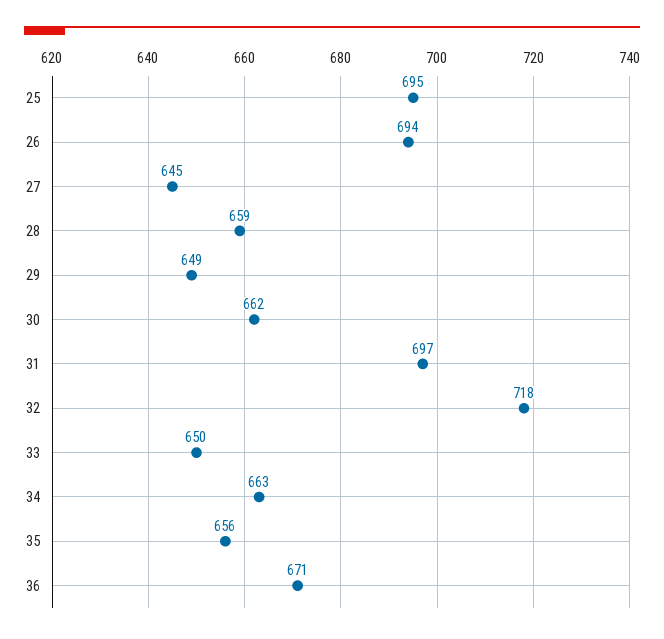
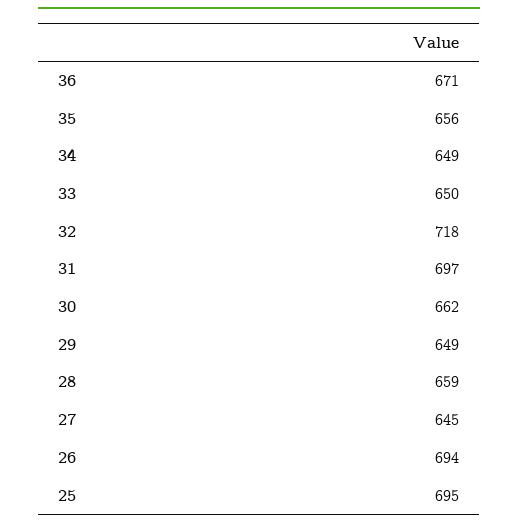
  {
    "25": 695,
    "26": 694,
    "27": 645,
    "28": 659,
    "29": 649,
    "30": 662,
    "31": 697,
    "32": 718,
    "33": 650,
-   "34": 663,
+   "34": 649,
    "35": 656,
    "36": 671
  }

